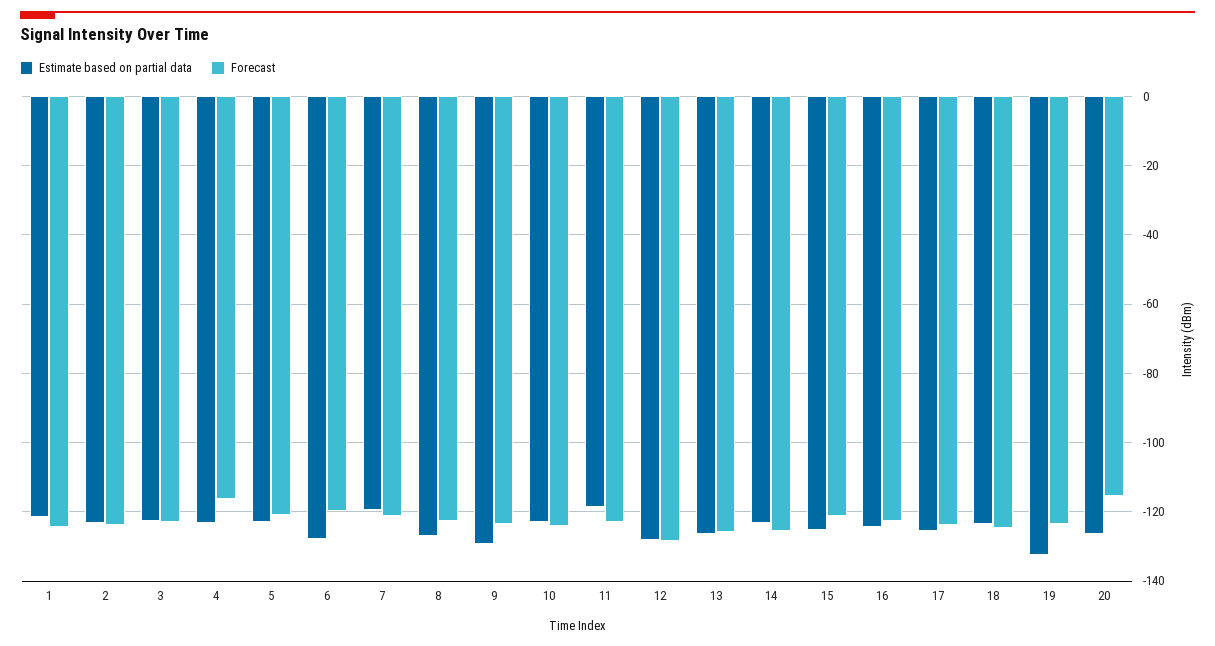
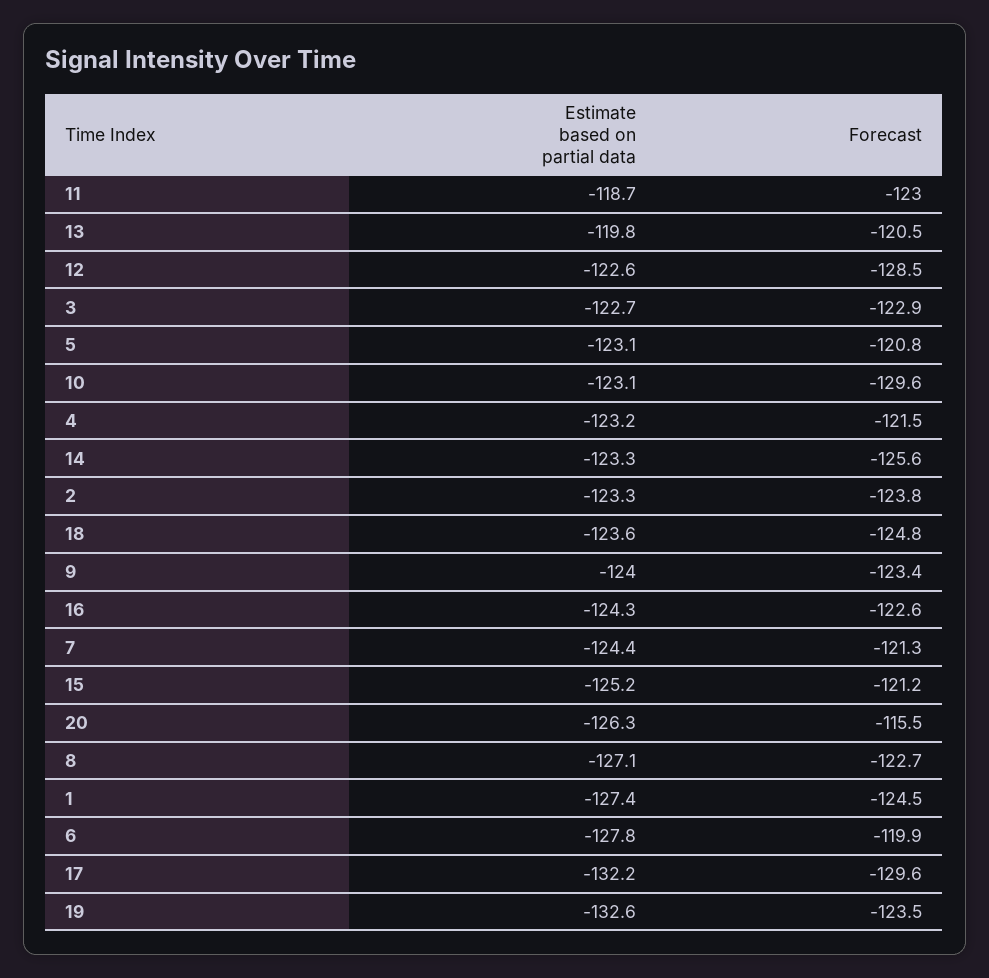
  {
    "Estimate based on partial data": {
-     "1": -122,
+     "1": -127.4,
      "2": -123.3,
      "3": -122.7,
      "4": -123.2,
      "5": -123.1,
      "6": -127.8,
-     "7": -120,
+     "7": -124.4,
      "8": -127.1,
-     "9": -130,
+     "9": -124,
      "10": -123.1,
      "11": -118.7,
-     "12": -128,
+     "12": -122.6,
-     "13": -126,
+     "13": -119.8,
      "14": -123.3,
      "15": -125.2,
      "16": -124.3,
-     "17": -126,
+     "17": -132.2,
      "18": -123.6,
      "19": -132.6,
      "20": -126.3
    },
    "Forecast": {
      "1": -124.5,
      "2": -123.8,
      "3": -122.9,
-     "4": -116,
+     "4": -121.5,
      "5": -120.8,
      "6": -119.9,
      "7": -121.3,
      "8": -122.7,
      "9": -123.4,
-     "10": -124,
+     "10": -129.6,
      "11": -123,
      "12": -128.5,
-     "13": -126,
+     "13": -120.5,
      "14": -125.6,
      "15": -121.2,
      "16": -122.6,
-     "17": -124,
+     "17": -129.6,
      "18": -124.8,
      "19": -123.5,
      "20": -115.5
    }
  }

